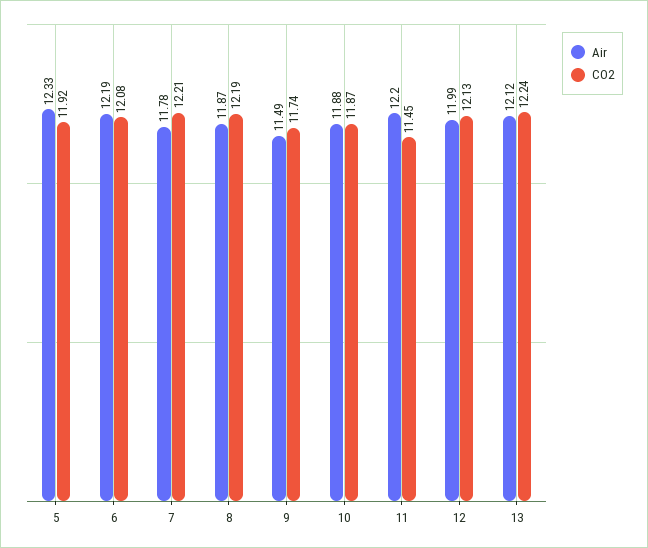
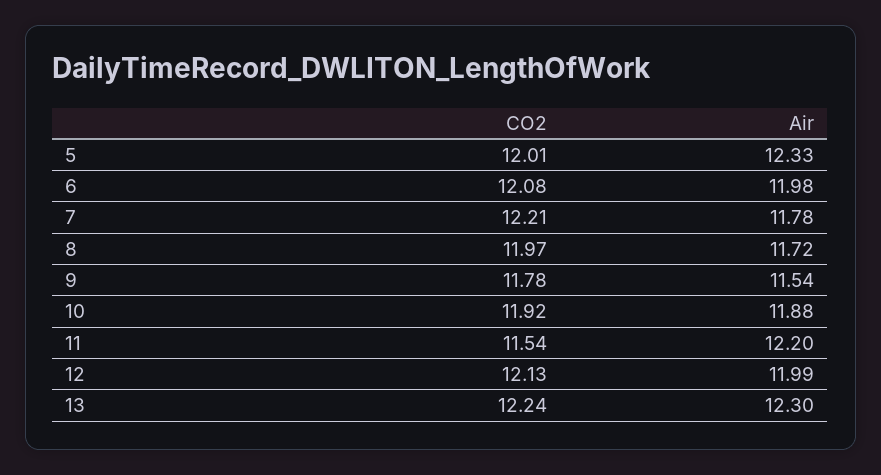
  {
    "Air": {
      "5": 12.33,
-     "6": 12.19,
+     "6": 11.98,
      "7": 11.78,
-     "8": 11.87,
+     "8": 11.72,
-     "9": 11.49,
+     "9": 11.54,
      "10": 11.88,
      "11": 12.2,
      "12": 11.99,
-     "13": 12.12
+     "13": 12.3
    },
    "CO2": {
-     "5": 11.92,
+     "5": 12.01,
      "6": 12.08,
      "7": 12.21,
-     "8": 12.19,
+     "8": 11.97,
-     "9": 11.74,
+     "9": 11.78,
-     "10": 11.87,
+     "10": 11.92,
-     "11": 11.45,
+     "11": 11.54,
      "12": 12.13,
      "13": 12.24
    }
  }

